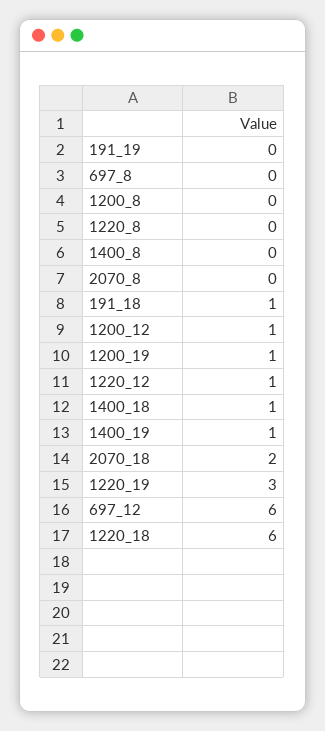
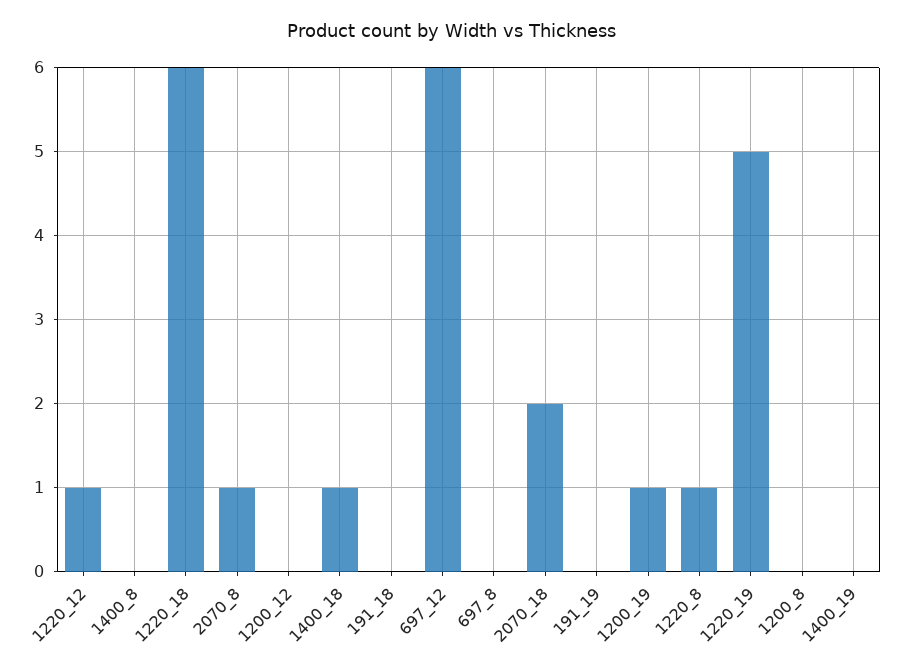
  {
    "191_19": 0,
    "697_8": 0,
    "1200_8": 0,
-   "1220_8": 0,
+   "1220_8": 1,
    "1400_8": 0,
-   "2070_8": 0,
+   "2070_8": 1,
-   "191_18": 1,
+   "191_18": 0,
-   "1200_12": 1,
+   "1200_12": 0,
    "1200_19": 1,
    "1220_12": 1,
    "1400_18": 1,
-   "1400_19": 1,
+   "1400_19": 0,
    "2070_18": 2,
-   "1220_19": 3,
+   "1220_19": 5,
    "697_12": 6,
    "1220_18": 6
  }

